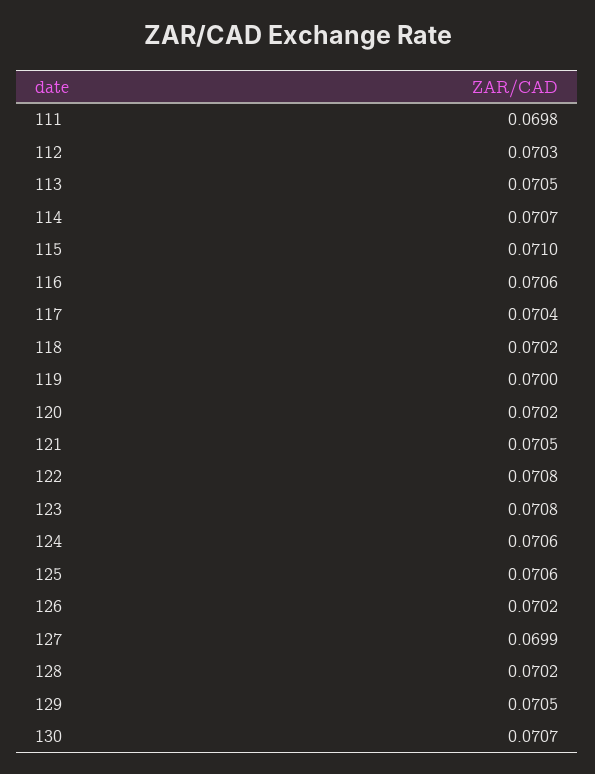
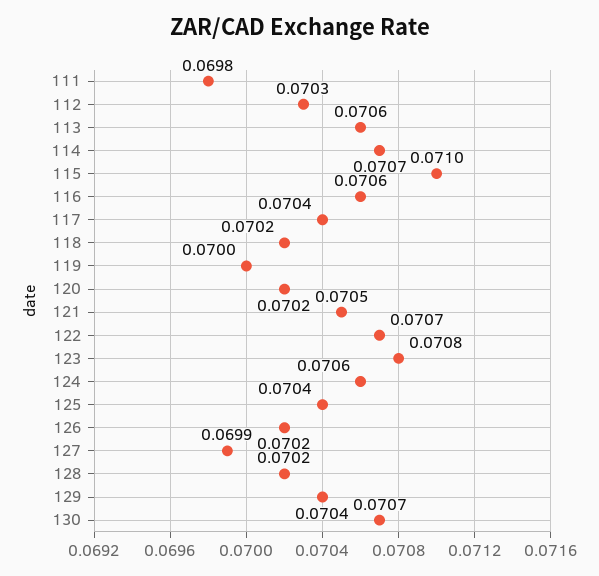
  {
    "111": 0.0698,
    "112": 0.0703,
-   "113": 0.0705,
+   "113": 0.0706,
    "114": 0.0707,
    "115": 0.071,
    "116": 0.0706,
    "117": 0.0704,
    "118": 0.0702,
    "119": 0.07,
    "120": 0.0702,
    "121": 0.0705,
-   "122": 0.0708,
+   "122": 0.0707,
    "123": 0.0708,
    "124": 0.0706,
-   "125": 0.0706,
+   "125": 0.0704,
    "126": 0.0702,
    "127": 0.0699,
    "128": 0.0702,
-   "129": 0.0705,
+   "129": 0.0704,
    "130": 0.0707
  }

